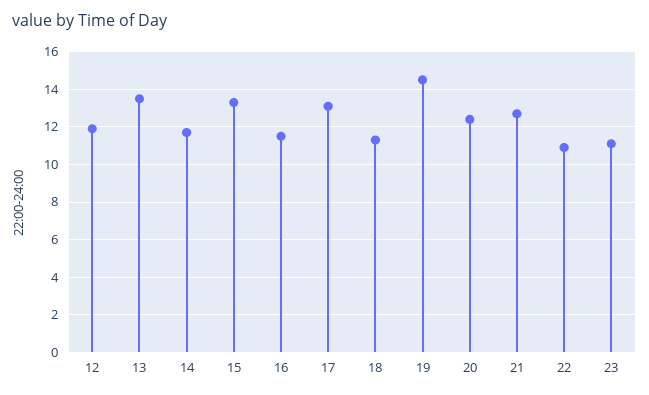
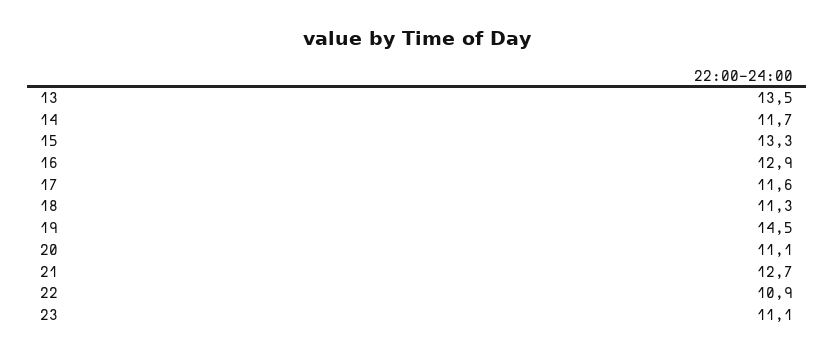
  {
-   "12": 12,
    "13": 13.5,
    "14": 11.7,
    "15": 13.3,
-   "16": 11.5,
+   "16": 12.9,
-   "17": 13,
+   "17": 11.6,
    "18": 11.3,
    "19": 14.5,
-   "20": 12.5,
+   "20": 11.1,
    "21": 12.7,
    "22": 10.9,
    "23": 11.1
  }

